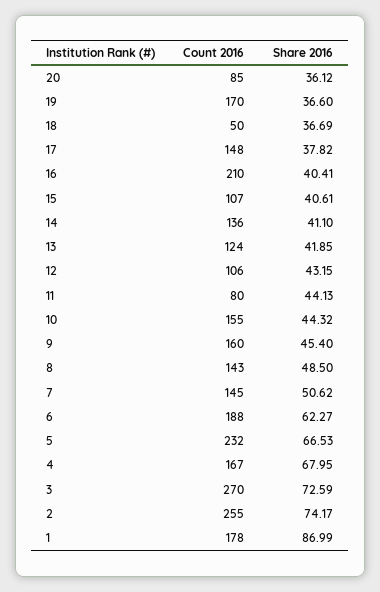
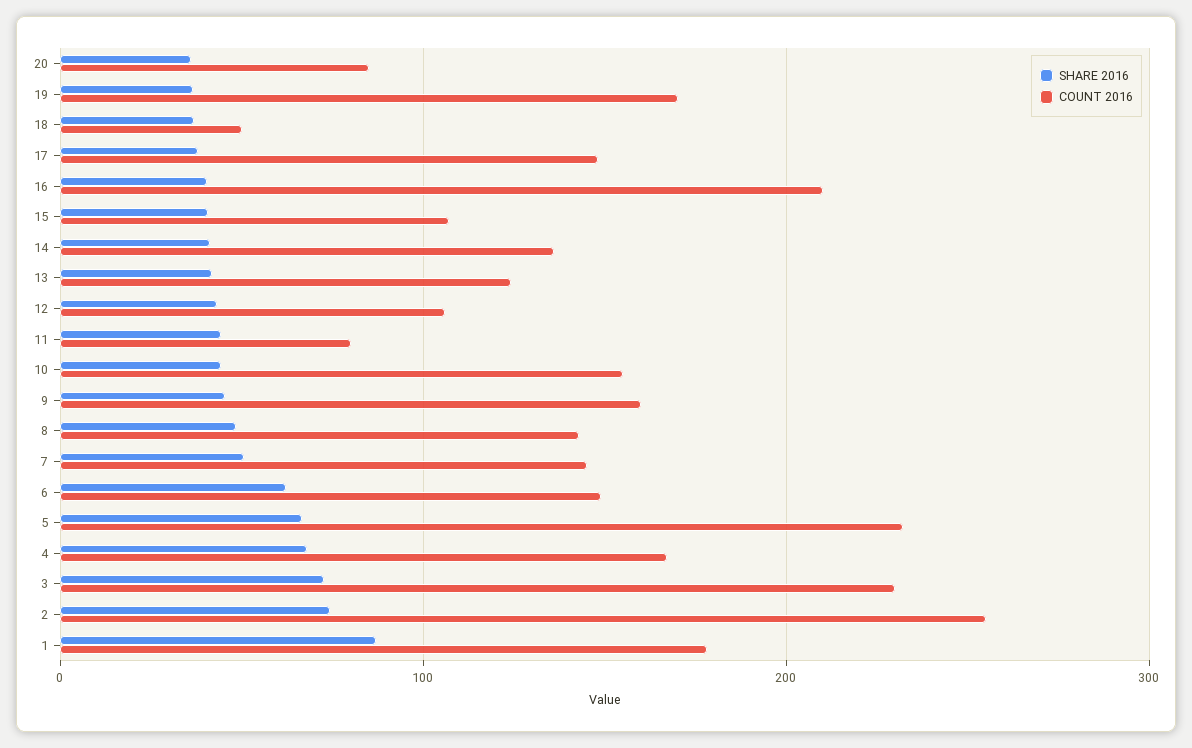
  {
    "Count 2016": {
      "20": 85,
      "19": 170,
      "18": 50,
      "17": 148,
      "16": 210,
      "15": 107,
      "14": 136,
      "13": 124,
      "12": 106,
      "11": 80,
      "10": 155,
      "9": 160,
      "8": 143,
      "7": 145,
-     "6": 188,
+     "6": 150,
      "5": 232,
      "4": 167,
-     "3": 270,
+     "3": 230,
      "2": 255,
      "1": 178
    },
    "Share 2016": {
      "20": 36.12,
      "19": 36.6,
      "18": 36.69,
      "17": 37.82,
      "16": 40.41,
      "15": 40.61,
      "14": 41.1,
      "13": 41.85,
      "12": 43.15,
      "11": 44.13,
      "10": 44.32,
      "9": 45.4,
      "8": 48.5,
      "7": 50.62,
      "6": 62.27,
      "5": 66.53,
      "4": 67.95,
      "3": 72.59,
      "2": 74.17,
      "1": 86.99
    }
  }

